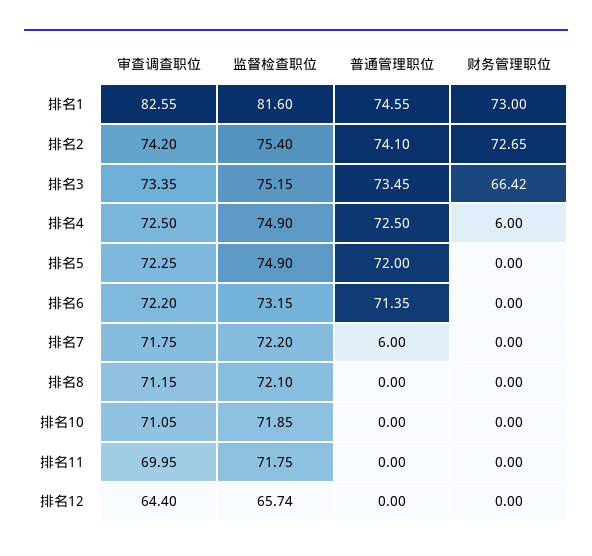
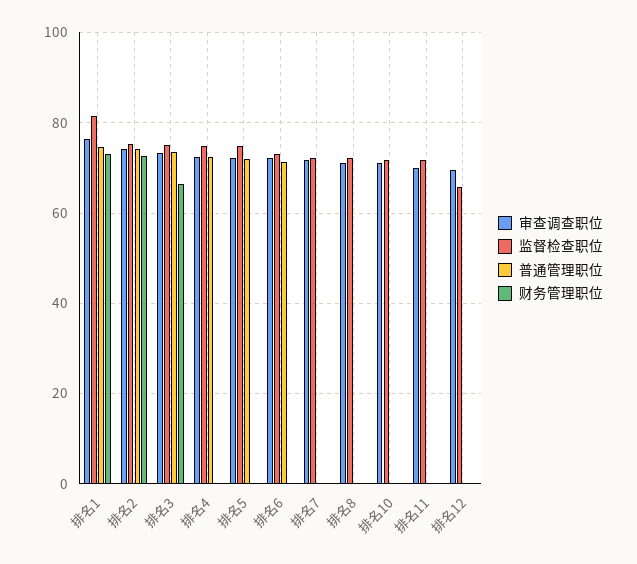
  {
    "审查调查职位": {
-     "排名1": 82.55,
+     "排名1": 76,
      "排名2": 74.2,
      "排名3": 73.35,
      "排名4": 72.5,
      "排名5": 72.25,
      "排名6": 72.2,
      "排名7": 71.75,
      "排名8": 71.15,
      "排名10": 71.05,
      "排名11": 69.95,
-     "排名12": 64.4
+     "排名12": 70
    },
    "监督检查职位": {
      "排名1": 81.6,
      "排名2": 75.4,
      "排名3": 75.15,
      "排名4": 74.9,
      "排名5": 74.9,
      "排名6": 73.15,
      "排名7": 72.2,
      "排名8": 72.1,
      "排名10": 71.85,
      "排名11": 71.75,
      "排名12": 65.74
    },
    "普通管理职位": {
      "排名1": 74.55,
      "排名2": 74.1,
      "排名3": 73.45,
      "排名4": 72.5,
      "排名5": 72,
      "排名6": 71.35,
-     "排名7": 6,
+     "排名7": 0,
      "排名8": 0,
      "排名10": 0,
      "排名11": 0,
      "排名12": 0
    },
    "财务管理职位": {
      "排名1": 73,
      "排名2": 72.65,
      "排名3": 66.42,
-     "排名4": 6,
+     "排名4": 0,
      "排名5": 0,
      "排名6": 0,
      "排名7": 0,
      "排名8": 0,
      "排名10": 0,
      "排名11": 0,
      "排名12": 0
    }
  }

